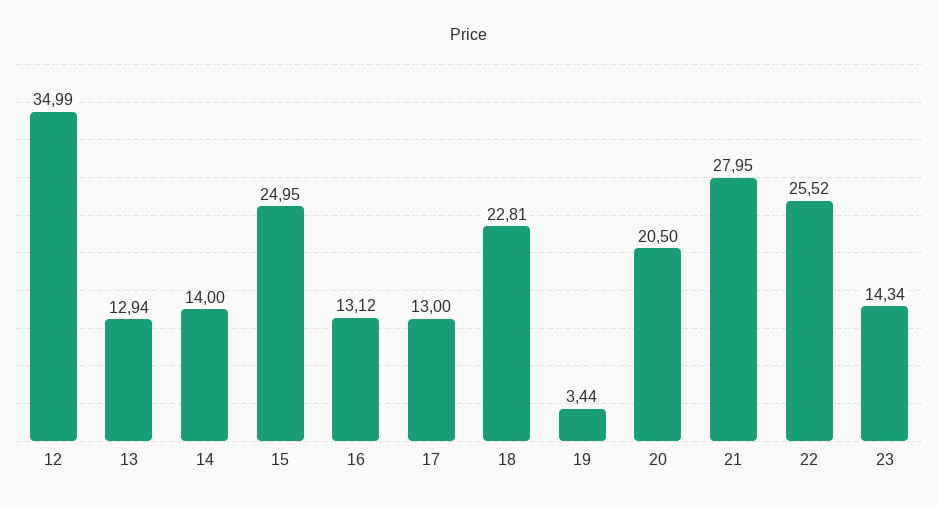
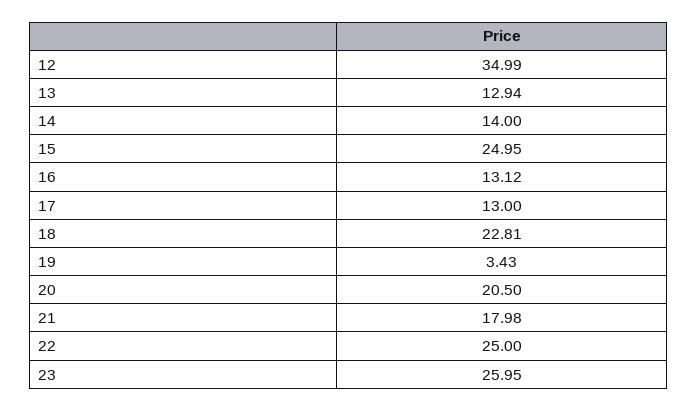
  {
    "12": 34.99,
    "13": 12.94,
    "14": 14,
    "15": 24.95,
    "16": 13.12,
    "17": 13,
    "18": 22.81,
-   "19": 3.44,
+   "19": 3.43,
    "20": 20.5,
-   "21": 27.95,
+   "21": 17.98,
-   "22": 25.52,
+   "22": 25,
-   "23": 14.34
+   "23": 25.95
  }

